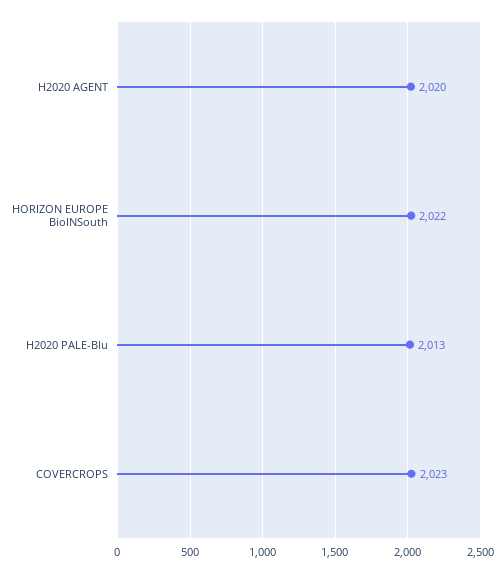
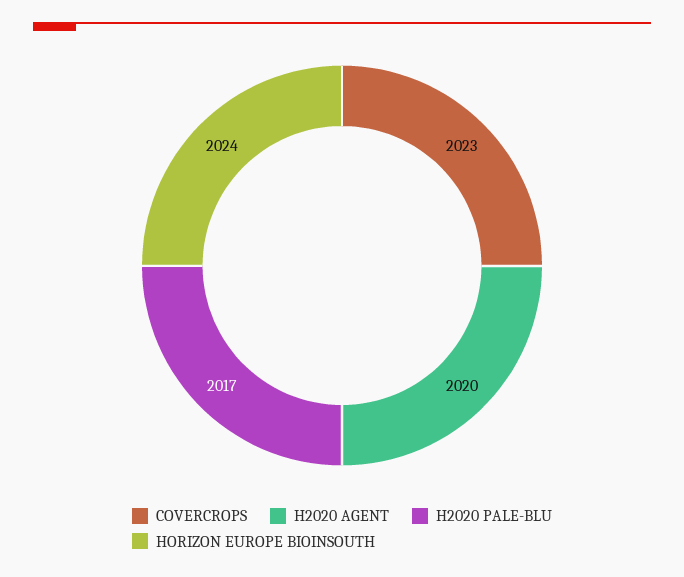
  {
    "H2020 AGENT": 2020,
-   "HORIZON EUROPE BioINSouth": 2022,
+   "HORIZON EUROPE BioINSouth": 2024,
-   "H2020 PALE-Blu": 2013,
+   "H2020 PALE-Blu": 2017,
    "COVERCROPS": 2023
  }

